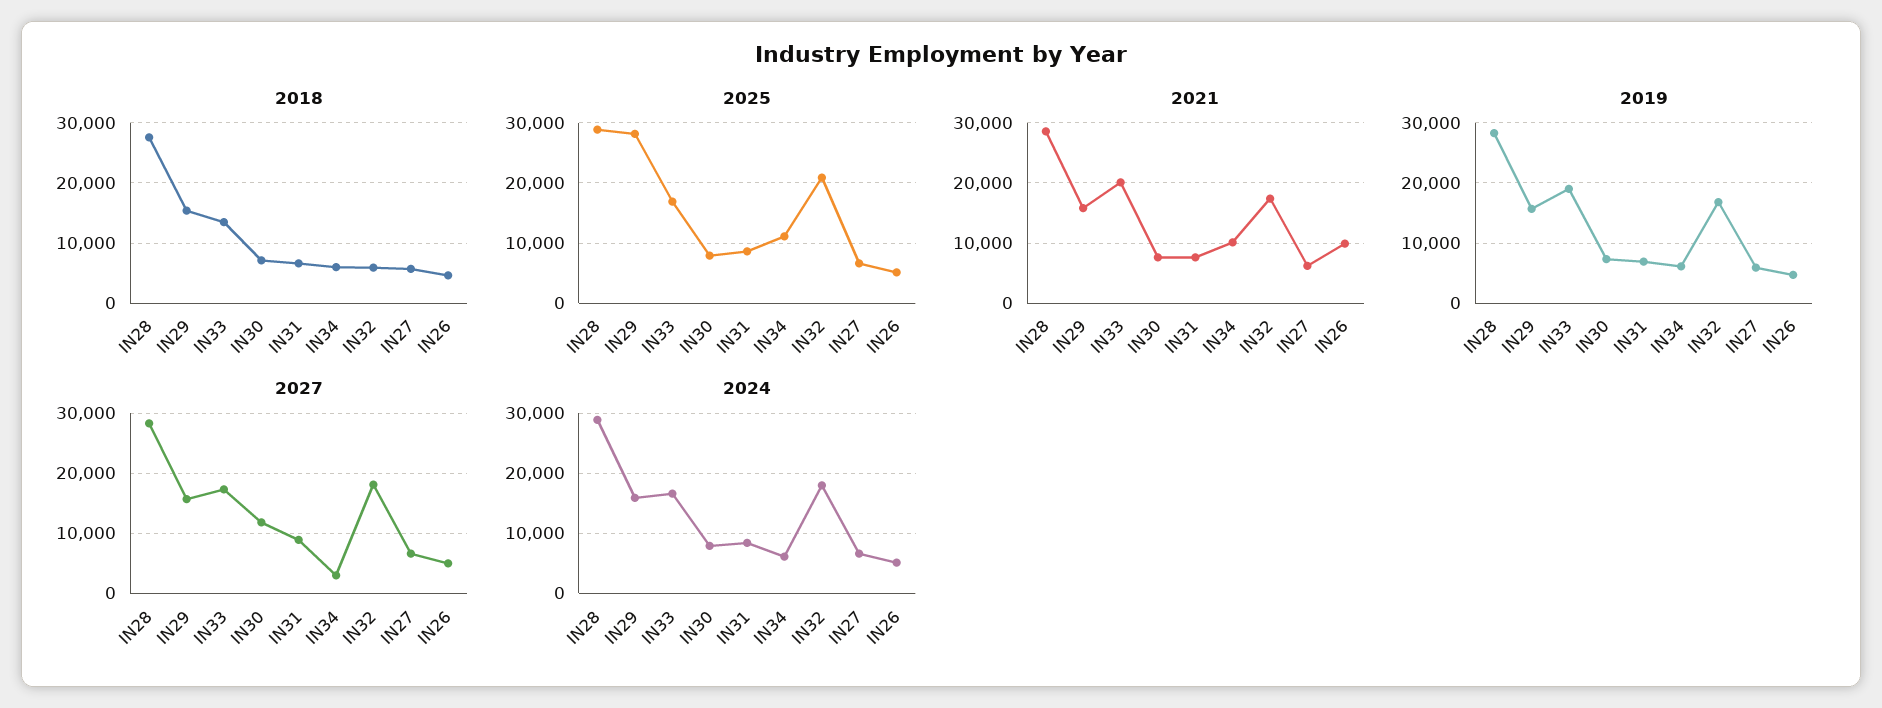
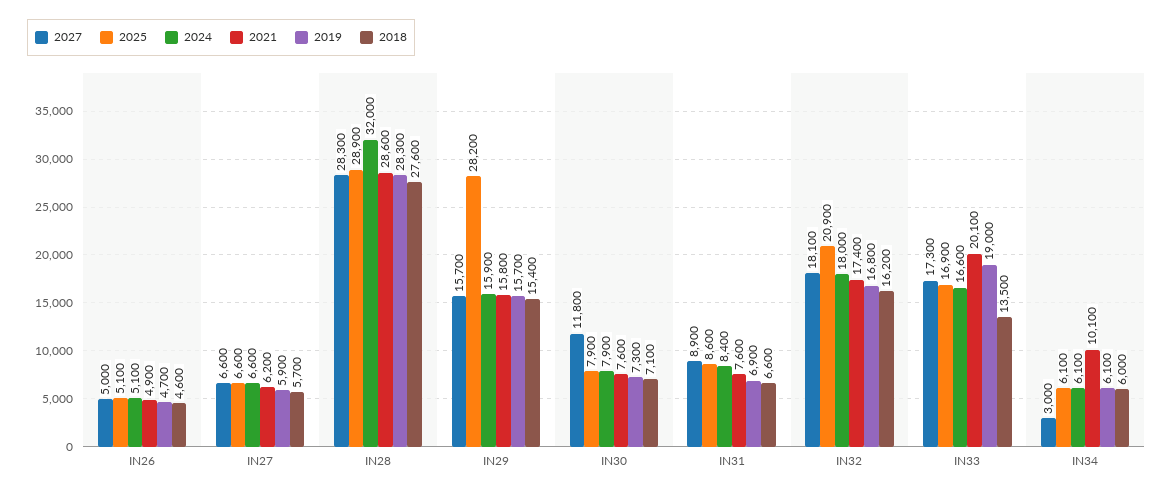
  {
    "2018": {
      "IN28": 27600,
      "IN29": 15400,
      "IN33": 13500,
      "IN30": 7100,
      "IN31": 6600,
      "IN34": 6000,
-     "IN32": 6000,
+     "IN32": 16200,
      "IN27": 5700,
      "IN26": 4600
    },
    "2025": {
      "IN28": 28900,
      "IN29": 28200,
      "IN33": 16900,
      "IN30": 7900,
      "IN31": 8600,
-     "IN34": 11000,
+     "IN34": 6100,
      "IN32": 20900,
      "IN27": 6600,
      "IN26": 5100
    },
    "2021": {
      "IN28": 28600,
      "IN29": 15800,
      "IN33": 20100,
      "IN30": 7600,
      "IN31": 7600,
      "IN34": 10100,
      "IN32": 17400,
      "IN27": 6200,
-     "IN26": 10000
+     "IN26": 4900
    },
    "2019": {
      "IN28": 28300,
      "IN29": 15700,
      "IN33": 19000,
      "IN30": 7300,
      "IN31": 6900,
      "IN34": 6100,
      "IN32": 16800,
      "IN27": 5900,
      "IN26": 4700
    },
    "2027": {
      "IN28": 28300,
      "IN29": 15700,
      "IN33": 17300,
      "IN30": 11800,
      "IN31": 8900,
      "IN34": 3000,
      "IN32": 18100,
      "IN27": 6600,
      "IN26": 5000
    },
    "2024": {
-     "IN28": 29000,
+     "IN28": 32000,
      "IN29": 15900,
      "IN33": 16600,
      "IN30": 7900,
      "IN31": 8400,
      "IN34": 6100,
      "IN32": 18000,
      "IN27": 6600,
      "IN26": 5100
    }
  }

